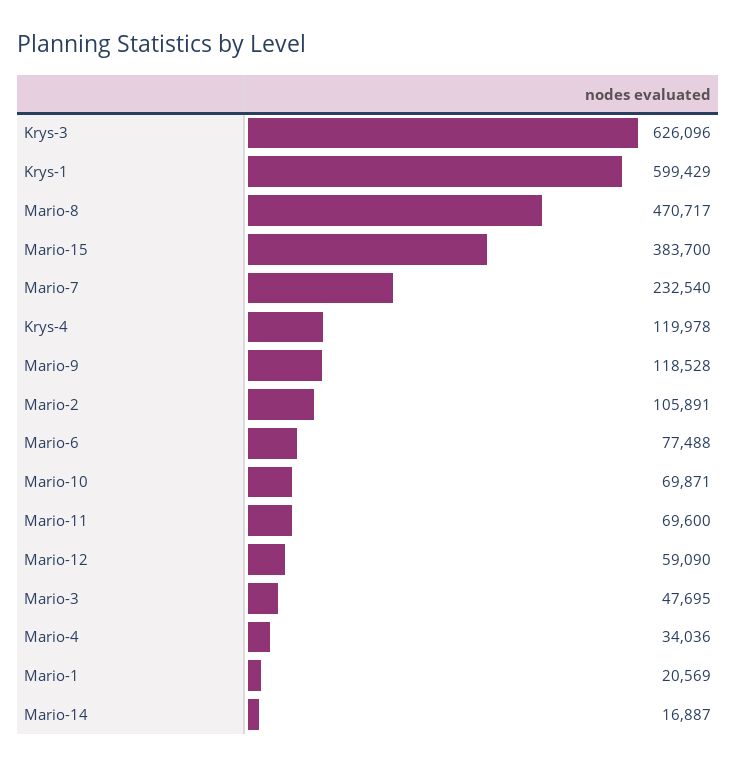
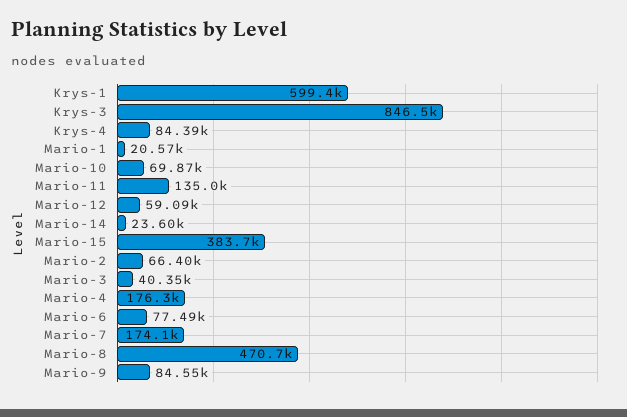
  {
-   "Krys-3": 626096,
+   "Krys-3": 846500,
    "Krys-1": 599429,
    "Mario-8": 470717,
    "Mario-15": 383700,
-   "Mario-7": 232540,
+   "Mario-7": 174100,
-   "Krys-4": 119978,
+   "Krys-4": 84390,
-   "Mario-9": 118528,
+   "Mario-9": 84550,
-   "Mario-2": 105891,
+   "Mario-2": 66400,
    "Mario-6": 77488,
    "Mario-10": 69871,
-   "Mario-11": 69600,
+   "Mario-11": 135000,
    "Mario-12": 59090,
-   "Mario-3": 47695,
+   "Mario-3": 40350,
-   "Mario-4": 34036,
+   "Mario-4": 176300,
    "Mario-1": 20569,
-   "Mario-14": 16887
+   "Mario-14": 23600
  }

